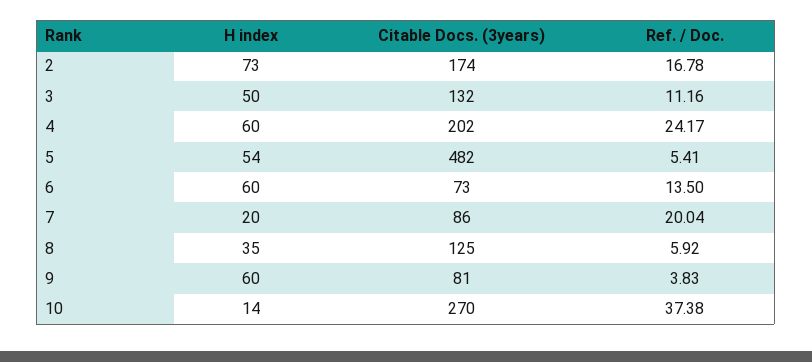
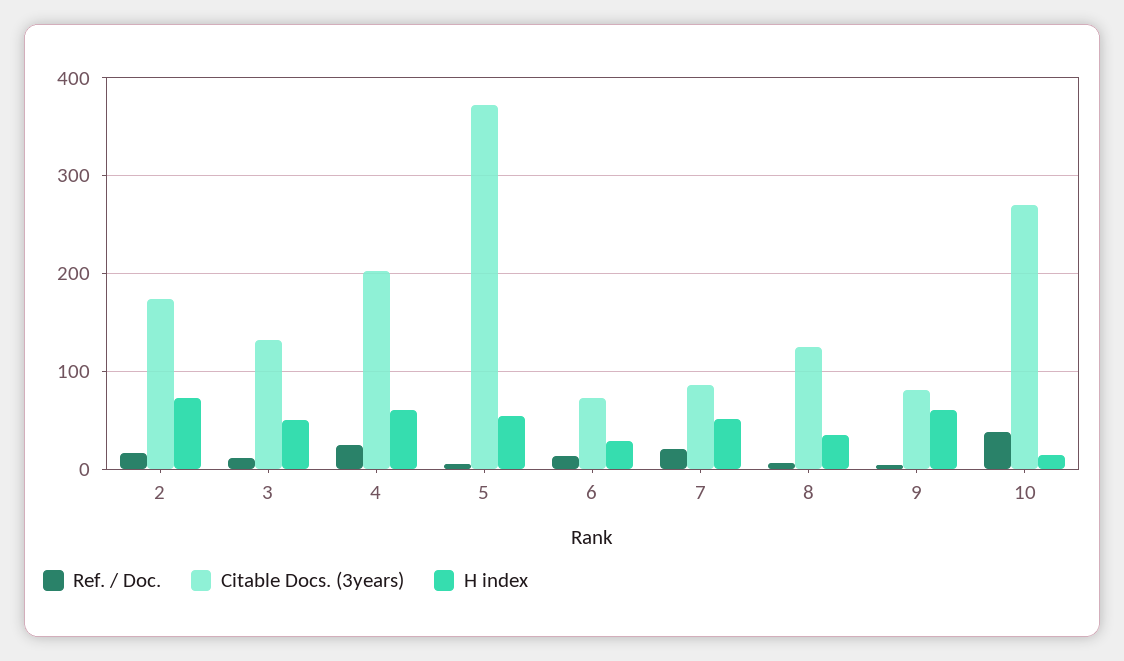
  {
    "H index": {
      "2": 73,
      "3": 50,
      "4": 60,
      "5": 54,
-     "6": 60,
+     "6": 30,
-     "7": 20,
+     "7": 50,
      "8": 35,
      "9": 60,
      "10": 14
    },
    "Citable Docs. (3years)": {
      "2": 174,
      "3": 132,
      "4": 202,
-     "5": 482,
+     "5": 370,
      "6": 73,
      "7": 86,
      "8": 125,
      "9": 81,
      "10": 270
    },
    "Ref. / Doc.": {
      "2": 16.78,
      "3": 11.16,
      "4": 24.17,
      "5": 5.41,
      "6": 13.5,
      "7": 20.04,
      "8": 5.92,
      "9": 3.83,
      "10": 37.38
    }
  }

